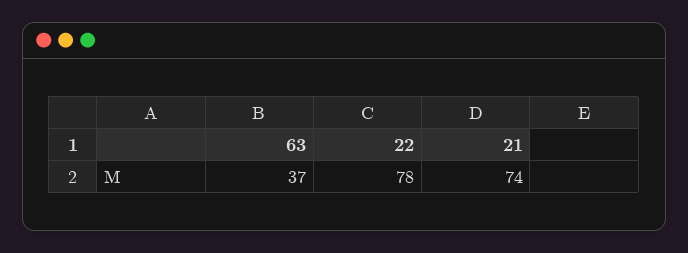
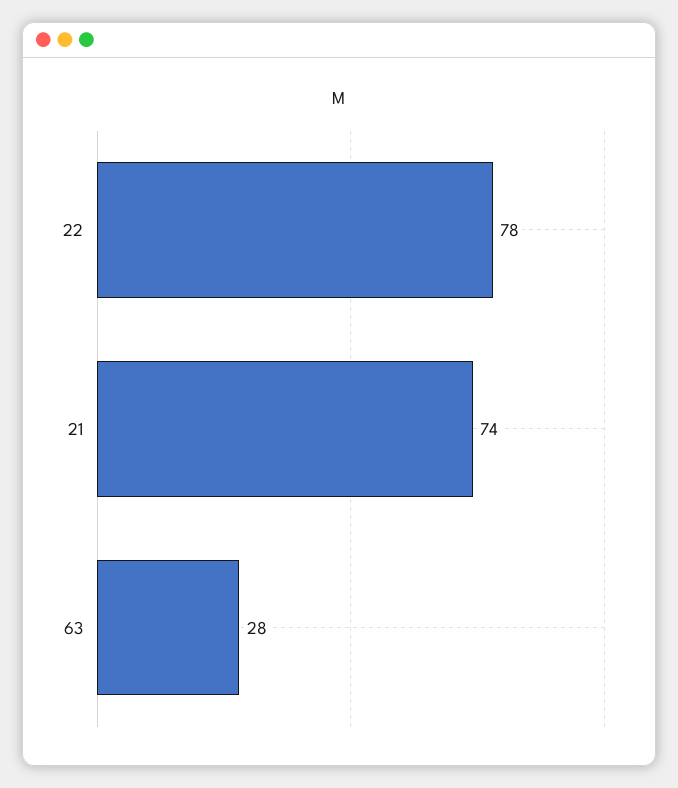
  {
-   "63": 37,
+   "63": 28,
    "22": 78,
    "21": 74
  }

